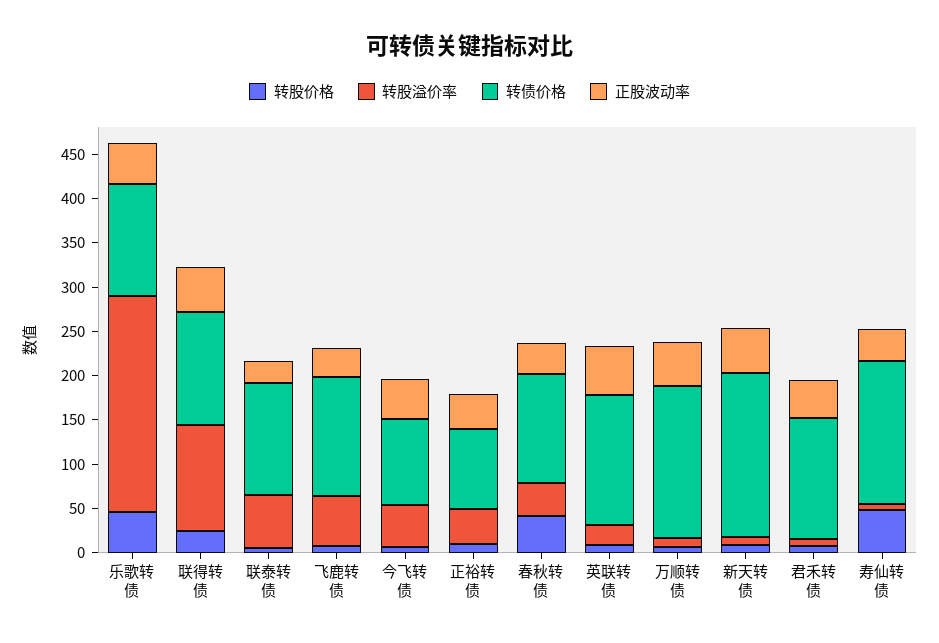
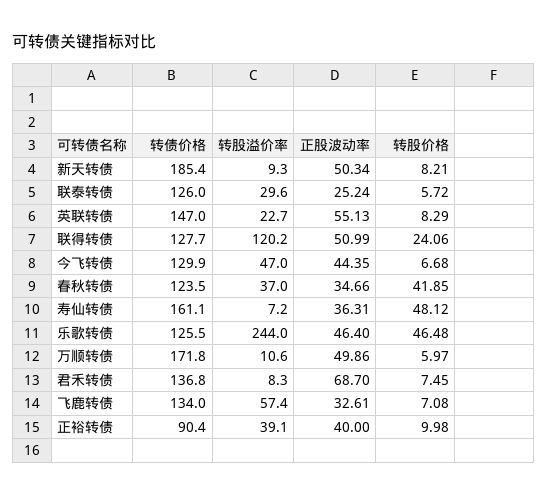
  {
    "转股价格": {
      "乐歌转债": 46.48,
      "联得转债": 24.06,
      "联泰转债": 5.72,
      "飞鹿转债": 7.08,
      "今飞转债": 6.68,
      "正裕转债": 9.98,
      "春秋转债": 41.85,
      "英联转债": 8.29,
      "万顺转债": 5.97,
      "新天转债": 8.21,
      "君禾转债": 7.45,
      "寿仙转债": 48.12
    },
    "转股溢价率": {
      "乐歌转债": 244,
      "联得转债": 120.2,
-     "联泰转债": 60,
+     "联泰转债": 29.6,
      "飞鹿转债": 57.4,
      "今飞转债": 47,
      "正裕转债": 39.1,
      "春秋转债": 37,
      "英联转债": 22.7,
      "万顺转债": 10.6,
      "新天转债": 9.3,
      "君禾转债": 8.3,
      "寿仙转债": 7.2
    },
    "转债价格": {
      "乐歌转债": 125.5,
      "联得转债": 127.7,
      "联泰转债": 126,
      "飞鹿转债": 134,
-     "今飞转债": 100,
+     "今飞转债": 129.9,
      "正裕转债": 90.4,
      "春秋转债": 123.5,
      "英联转债": 147,
      "万顺转债": 171.8,
      "新天转债": 185.4,
      "君禾转债": 136.8,
      "寿仙转债": 161.1
    },
    "正股波动率": {
      "乐歌转债": 46.4,
      "联得转债": 50.99,
      "联泰转债": 25.24,
      "飞鹿转债": 32.61,
      "今飞转债": 44.35,
      "正裕转债": 40,
      "春秋转债": 34.66,
      "英联转债": 55.13,
      "万顺转债": 49.86,
      "新天转债": 50.34,
-     "君禾转债": 40,
+     "君禾转债": 68.7,
      "寿仙转债": 36.31
    }
  }

